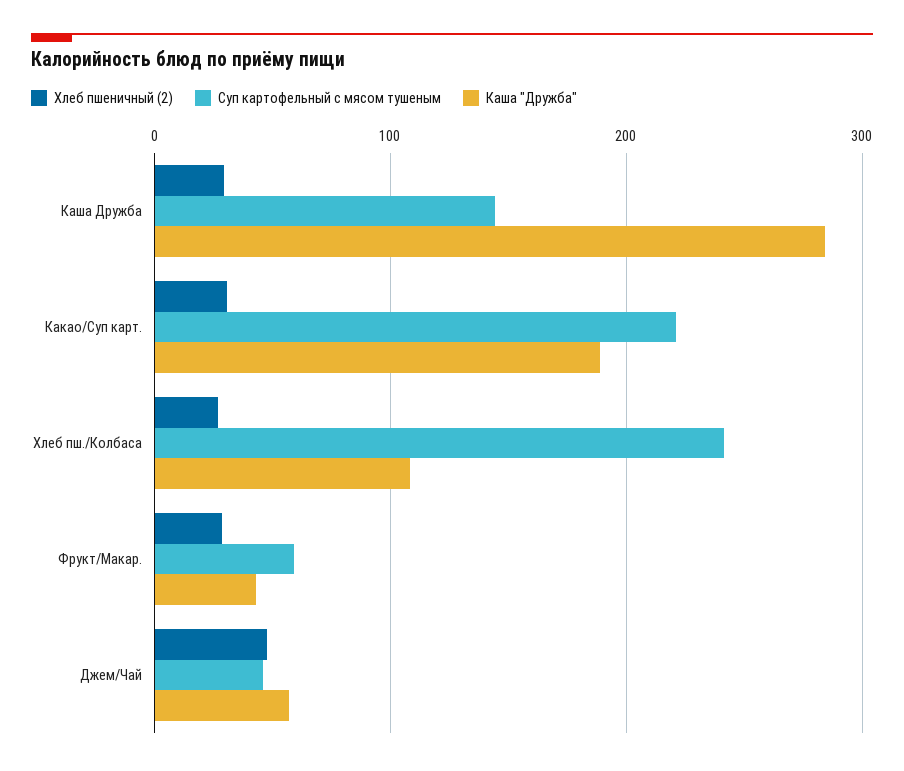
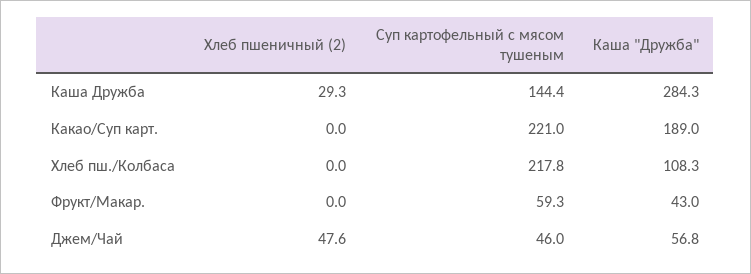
  {
    "Хлеб пшеничный (2)": {
      "Каша Дружба": 29.3,
-     "Какао/Суп карт.": 30,
+     "Какао/Суп карт.": 0,
-     "Хлеб пш./Колбаса": 30,
+     "Хлеб пш./Колбаса": 0,
-     "Фрукт/Макар.": 30,
+     "Фрукт/Макар.": 0,
      "Джем/Чай": 47.6
    },
    "Суп картофельный с мясом тушеным": {
      "Каша Дружба": 144.4,
      "Какао/Суп карт.": 221,
-     "Хлеб пш./Колбаса": 240,
+     "Хлеб пш./Колбаса": 217.8,
      "Фрукт/Макар.": 59.3,
      "Джем/Чай": 46
    },
    "Каша \"Дружба\"": {
      "Каша Дружба": 284.3,
      "Какао/Суп карт.": 189,
      "Хлеб пш./Колбаса": 108.3,
      "Фрукт/Макар.": 43,
      "Джем/Чай": 56.8
    }
  }

